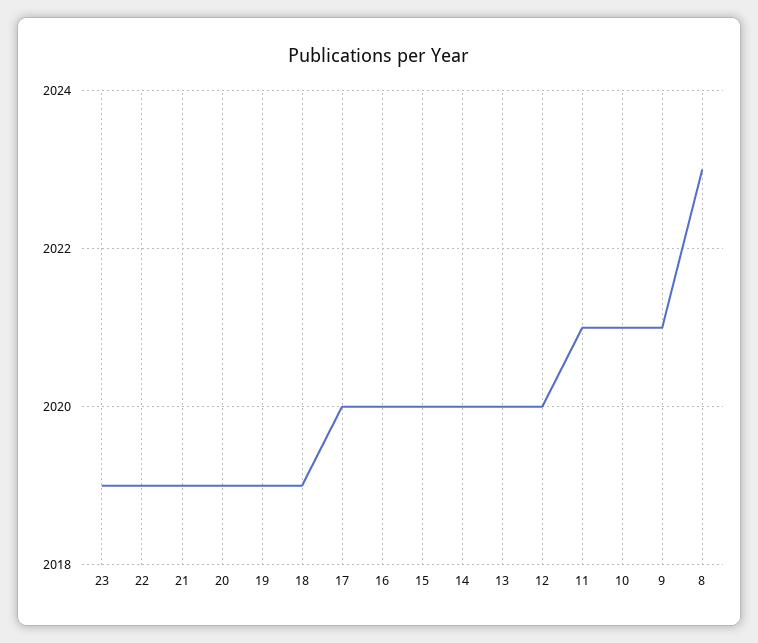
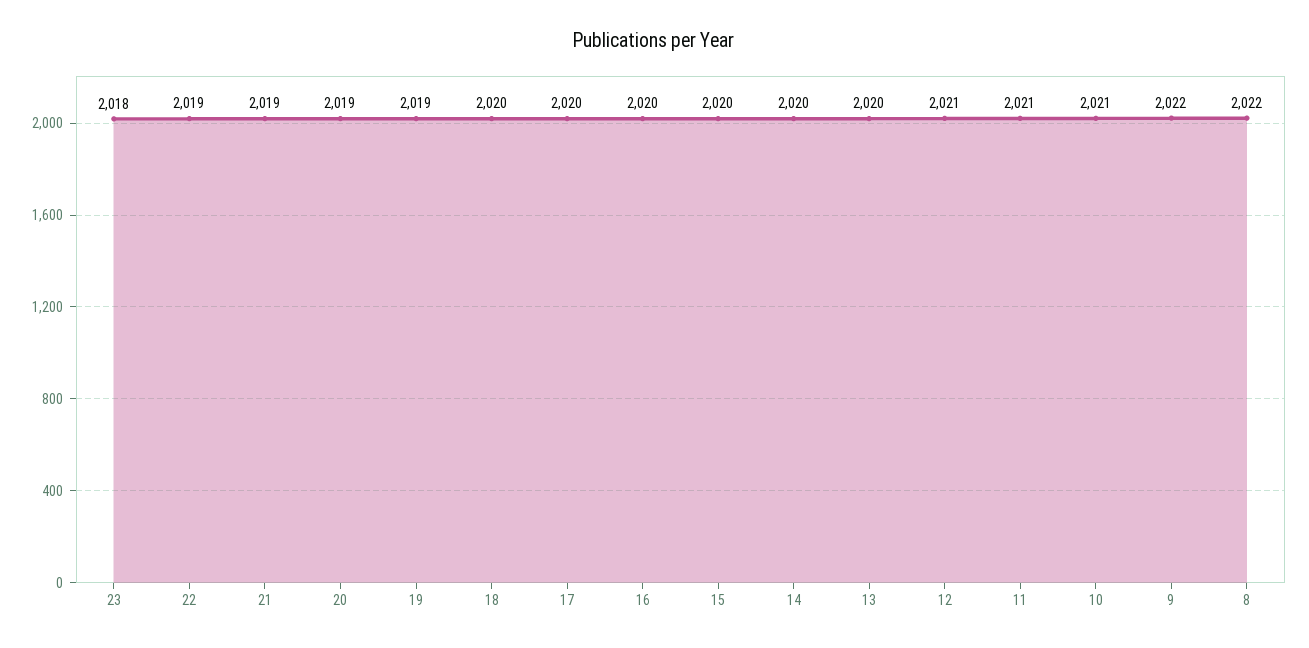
  {
-   "23": 2019,
+   "23": 2018,
    "22": 2019,
    "21": 2019,
    "20": 2019,
    "19": 2019,
-   "18": 2019,
+   "18": 2020,
    "17": 2020,
    "16": 2020,
    "15": 2020,
    "14": 2020,
    "13": 2020,
-   "12": 2020,
+   "12": 2021,
    "11": 2021,
    "10": 2021,
-   "9": 2021,
+   "9": 2022,
-   "8": 2023
+   "8": 2022
  }

